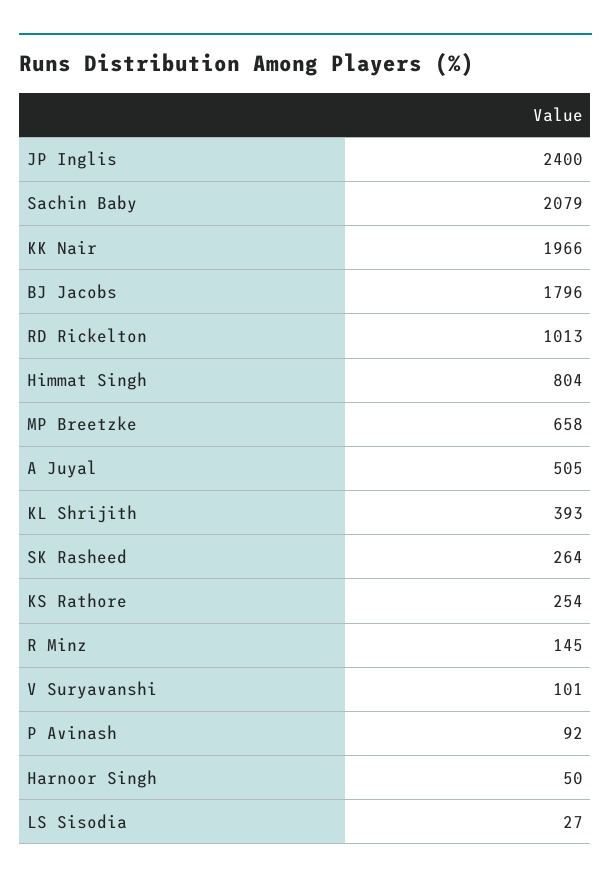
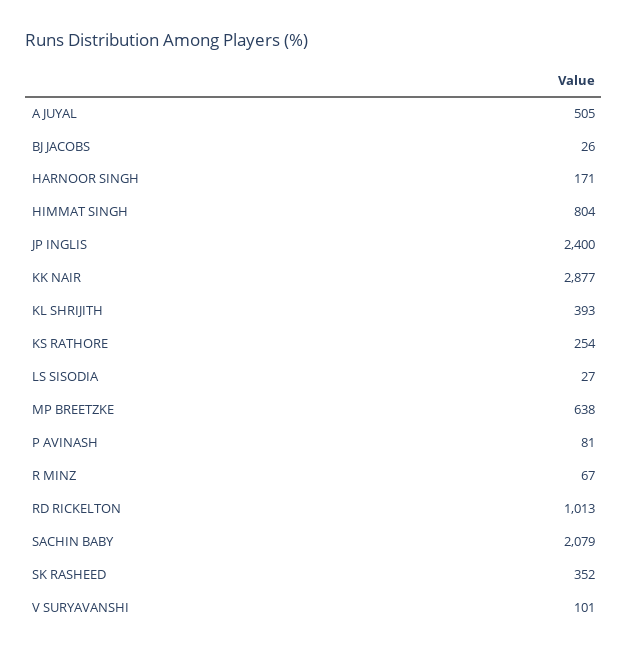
  {
    "JP Inglis": 2400,
    "Sachin Baby": 2079,
-   "KK Nair": 1966,
+   "KK Nair": 2877,
-   "BJ Jacobs": 1796,
+   "BJ Jacobs": 26,
    "RD Rickelton": 1013,
    "Himmat Singh": 804,
-   "MP Breetzke": 658,
+   "MP Breetzke": 638,
    "A Juyal": 505,
    "KL Shrijith": 393,
-   "SK Rasheed": 264,
+   "SK Rasheed": 352,
    "KS Rathore": 254,
-   "R Minz": 145,
+   "R Minz": 67,
    "V Suryavanshi": 101,
-   "P Avinash": 92,
+   "P Avinash": 81,
-   "Harnoor Singh": 50,
+   "Harnoor Singh": 171,
    "LS Sisodia": 27
  }

